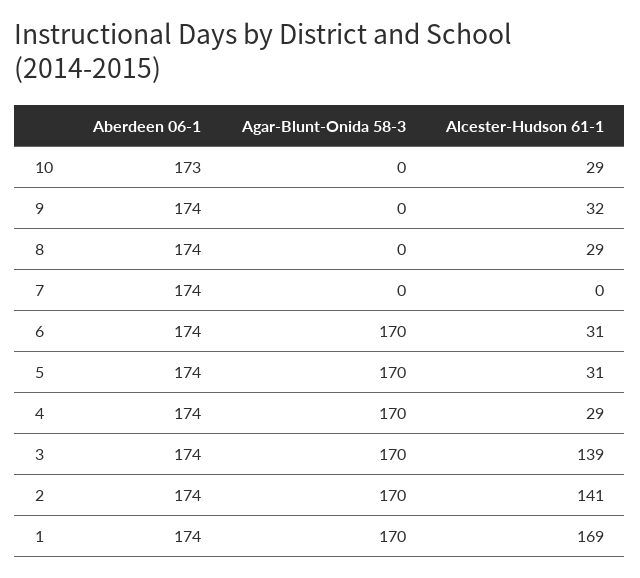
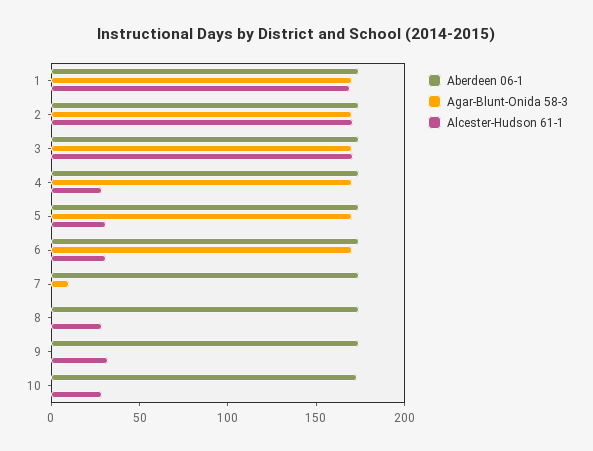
  {
    "Aberdeen 06-1": {
      "10": 173,
      "9": 174,
      "8": 174,
      "7": 174,
      "6": 174,
      "5": 174,
      "4": 174,
      "3": 174,
      "2": 174,
      "1": 174
    },
    "Agar-Blunt-Onida 58-3": {
      "10": 0,
      "9": 0,
      "8": 0,
-     "7": 0,
+     "7": 10,
      "6": 170,
      "5": 170,
      "4": 170,
      "3": 170,
      "2": 170,
      "1": 170
    },
    "Alcester-Hudson 61-1": {
      "10": 29,
      "9": 32,
      "8": 29,
      "7": 0,
      "6": 31,
      "5": 31,
      "4": 29,
-     "3": 139,
+     "3": 170,
-     "2": 141,
+     "2": 170,
      "1": 169
    }
  }

